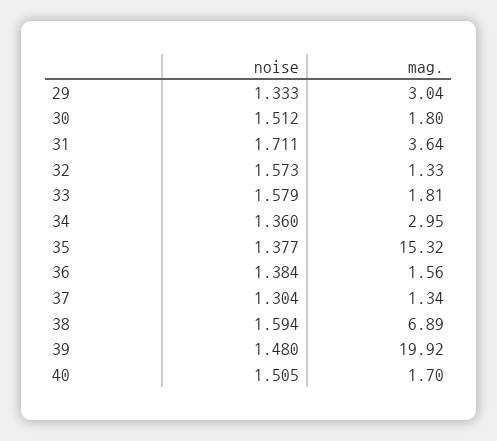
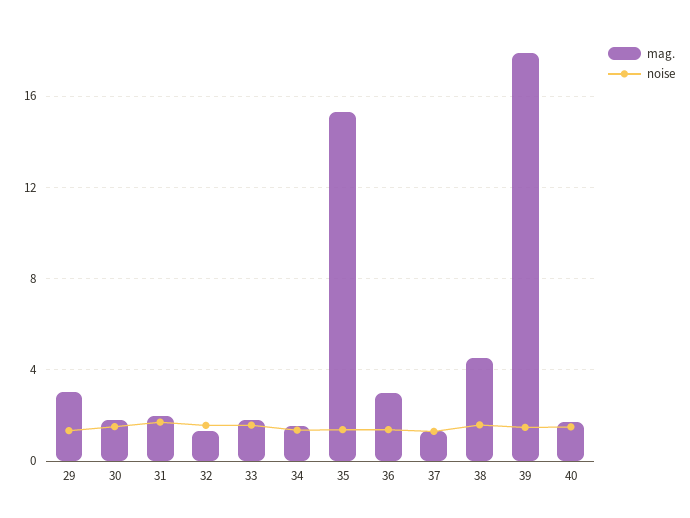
  {
    "noise": {
      "29": 1.333,
      "30": 1.512,
      "31": 1.711,
      "32": 1.573,
      "33": 1.579,
      "34": 1.36,
      "35": 1.377,
      "36": 1.384,
      "37": 1.304,
      "38": 1.594,
      "39": 1.48,
      "40": 1.505
    },
    "mag.": {
      "29": 3.04,
      "30": 1.8,
-     "31": 3.64,
+     "31": 2,
      "32": 1.33,
      "33": 1.81,
-     "34": 2.95,
+     "34": 1.5,
      "35": 15.32,
-     "36": 1.56,
+     "36": 3,
      "37": 1.34,
-     "38": 6.89,
+     "38": 4.5,
-     "39": 19.92,
+     "39": 18,
      "40": 1.7
    }
  }

